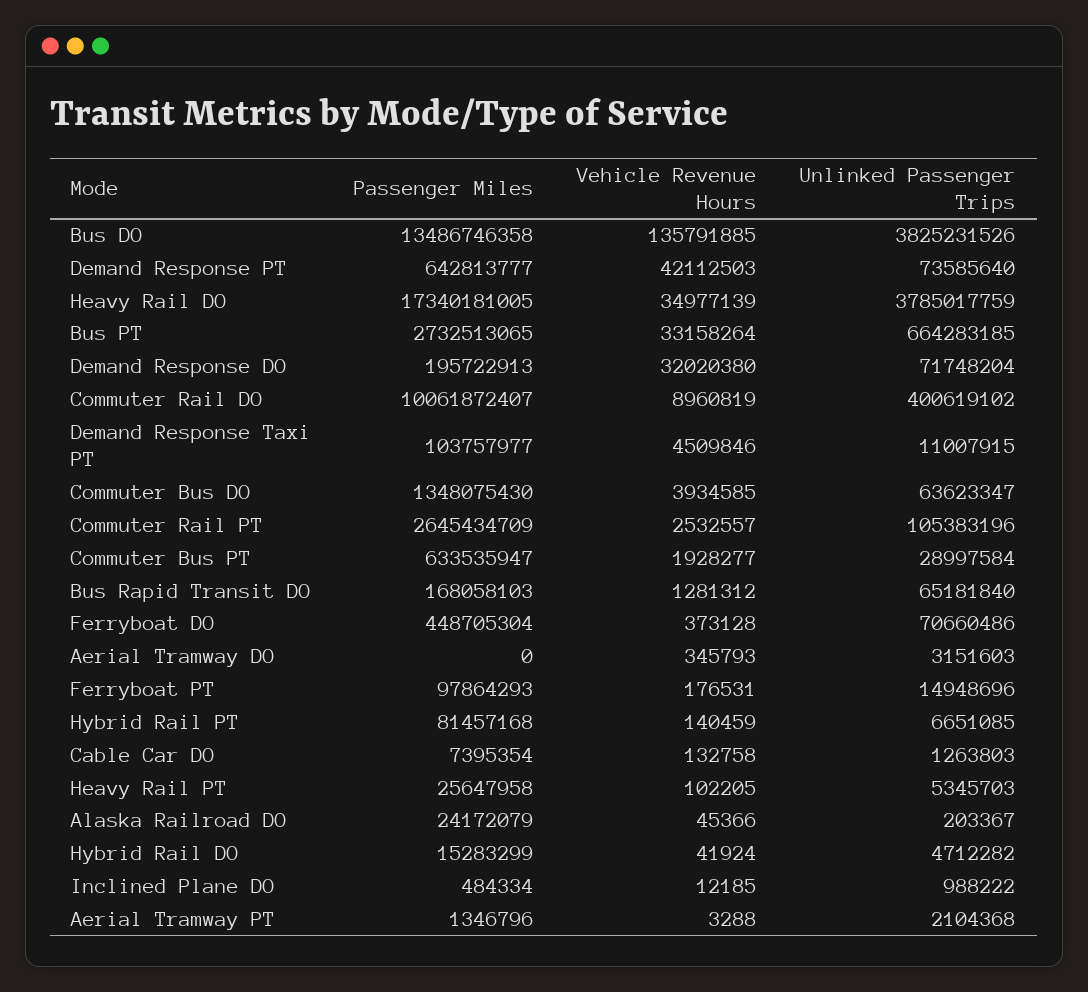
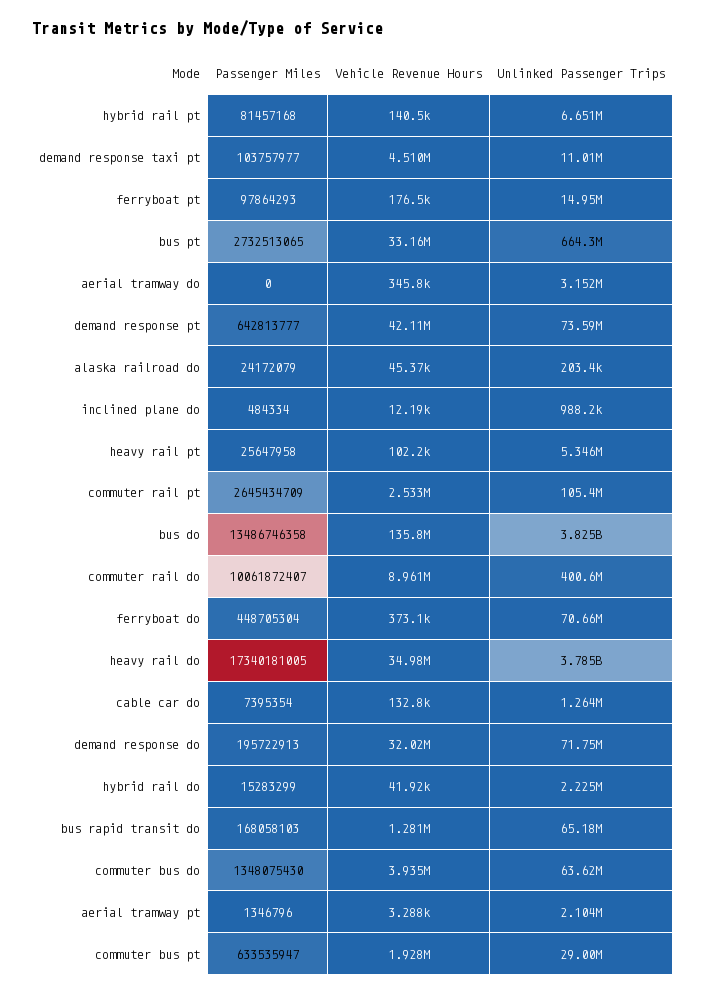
  {
    "Passenger Miles": {
      "Bus DO": 13486746358,
      "Demand Response PT": 642813777,
      "Heavy Rail DO": 17340181005,
      "Bus PT": 2732513065,
      "Demand Response DO": 195722913,
      "Commuter Rail DO": 10061872407,
      "Demand Response Taxi PT": 103757977,
      "Commuter Bus DO": 1348075430,
      "Commuter Rail PT": 2645434709,
      "Commuter Bus PT": 633535947,
      "Bus Rapid Transit DO": 168058103,
      "Ferryboat DO": 448705304,
      "Aerial Tramway DO": 0,
      "Ferryboat PT": 97864293,
      "Hybrid Rail PT": 81457168,
      "Cable Car DO": 7395354,
      "Heavy Rail PT": 25647958,
      "Alaska Railroad DO": 24172079,
      "Hybrid Rail DO": 15283299,
      "Inclined Plane DO": 484334,
      "Aerial Tramway PT": 1346796
    },
    "Vehicle Revenue Hours": {
      "Bus DO": 135791885,
      "Demand Response PT": 42112503,
      "Heavy Rail DO": 34977139,
      "Bus PT": 33158264,
      "Demand Response DO": 32020380,
      "Commuter Rail DO": 8960819,
      "Demand Response Taxi PT": 4509846,
      "Commuter Bus DO": 3934585,
      "Commuter Rail PT": 2532557,
      "Commuter Bus PT": 1928277,
      "Bus Rapid Transit DO": 1281312,
      "Ferryboat DO": 373128,
      "Aerial Tramway DO": 345793,
      "Ferryboat PT": 176531,
      "Hybrid Rail PT": 140459,
      "Cable Car DO": 132758,
      "Heavy Rail PT": 102205,
      "Alaska Railroad DO": 45366,
      "Hybrid Rail DO": 41924,
      "Inclined Plane DO": 12185,
      "Aerial Tramway PT": 3288
    },
    "Unlinked Passenger Trips": {
      "Bus DO": 3825231526,
      "Demand Response PT": 73585640,
      "Heavy Rail DO": 3785017759,
      "Bus PT": 664283185,
      "Demand Response DO": 71748204,
      "Commuter Rail DO": 400619102,
      "Demand Response Taxi PT": 11007915,
      "Commuter Bus DO": 63623347,
      "Commuter Rail PT": 105383196,
      "Commuter Bus PT": 28997584,
      "Bus Rapid Transit DO": 65181840,
      "Ferryboat DO": 70660486,
      "Aerial Tramway DO": 3151603,
      "Ferryboat PT": 14948696,
      "Hybrid Rail PT": 6651085,
      "Cable Car DO": 1263803,
      "Heavy Rail PT": 5345703,
      "Alaska Railroad DO": 203367,
-     "Hybrid Rail DO": 4712282,
+     "Hybrid Rail DO": 2225000,
      "Inclined Plane DO": 988222,
      "Aerial Tramway PT": 2104368
    }
  }

